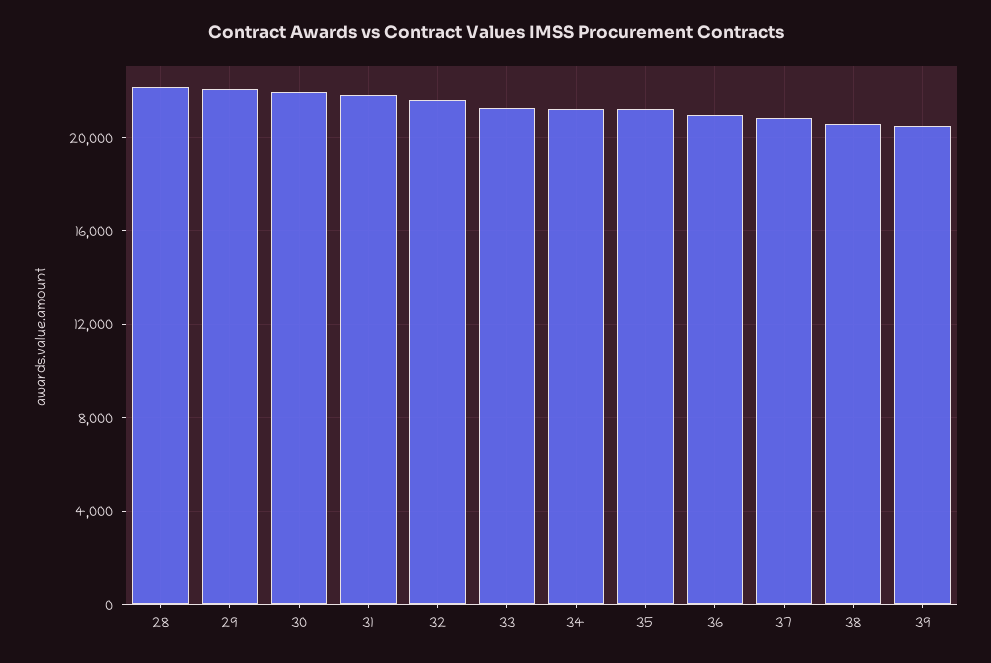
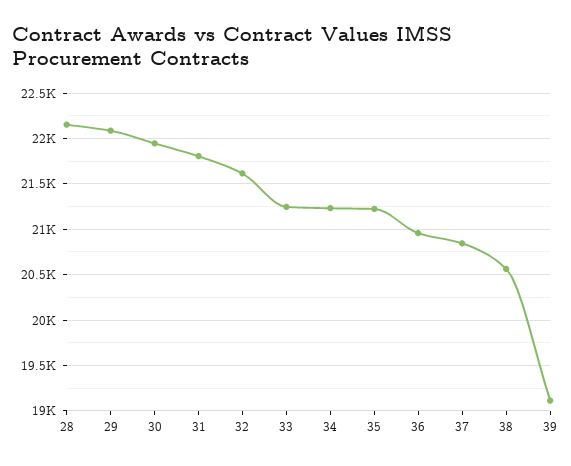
  {
    "28": 22200,
    "29": 22100,
    "30": 21900,
    "31": 21800,
    "32": 21600,
    "33": 21200,
    "34": 21200,
    "35": 21200,
    "36": 21000,
    "37": 20800,
    "38": 20600,
-   "39": 20500
+   "39": 19100
  }

